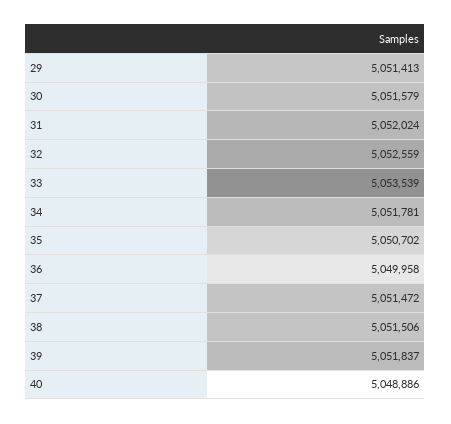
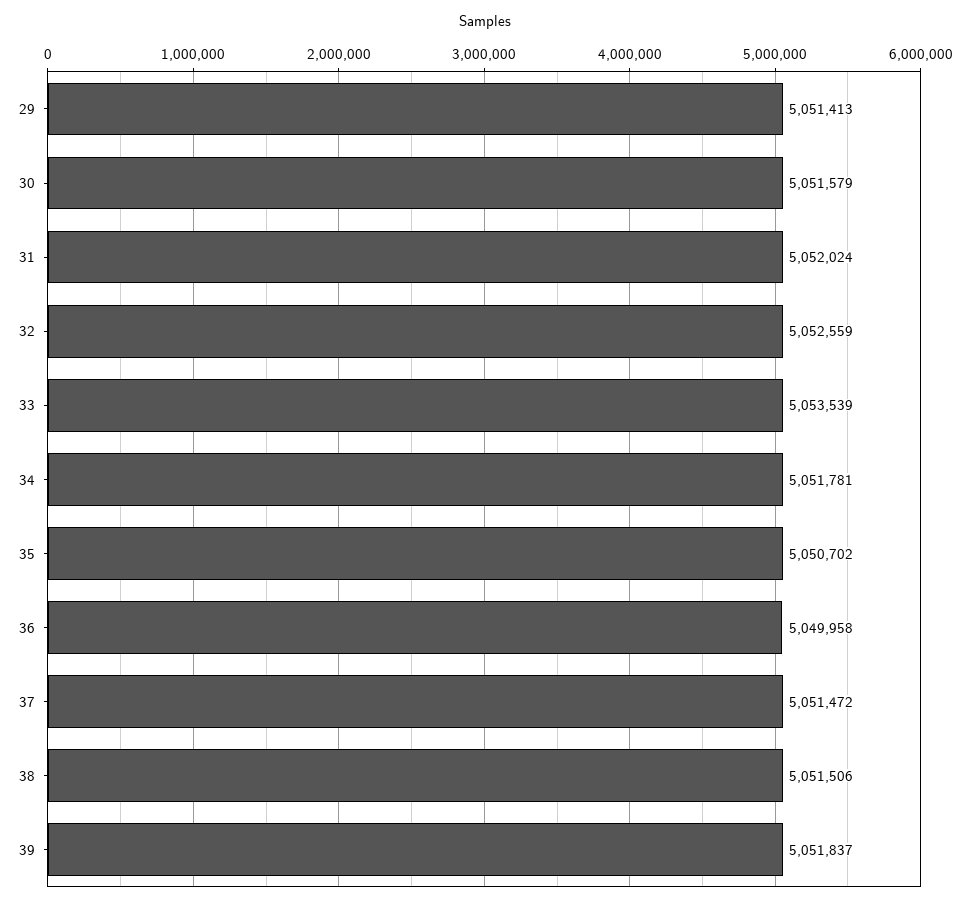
  {
    "29": 5051413,
    "30": 5051579,
    "31": 5052024,
    "32": 5052559,
    "33": 5053539,
    "34": 5051781,
    "35": 5050702,
    "36": 5049958,
    "37": 5051472,
    "38": 5051506,
-   "39": 5051837,
+   "39": 5051837
-   "40": 5048886
  }

